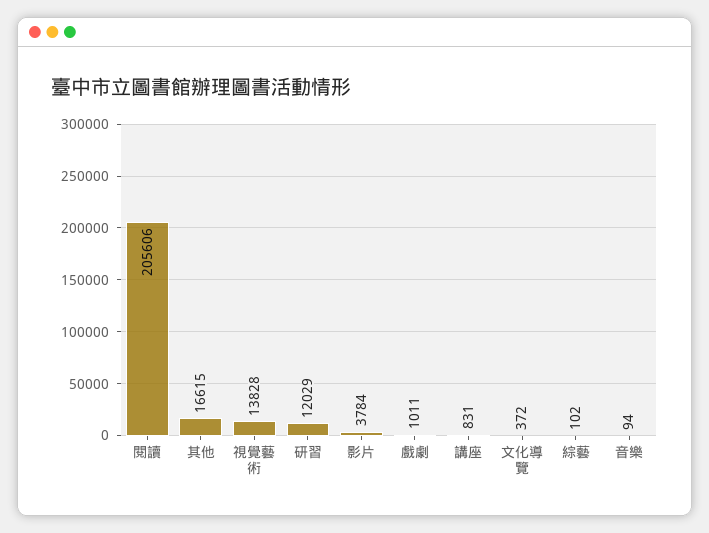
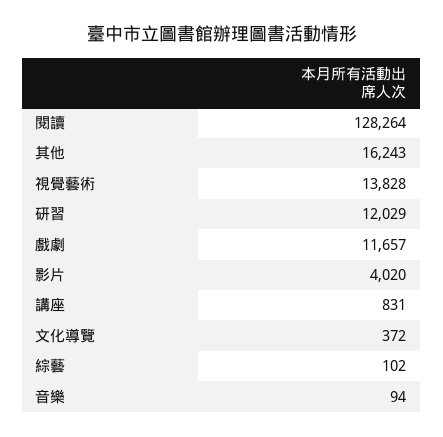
  {
-   "閱讀": 205606,
+   "閱讀": 128264,
-   "其他": 16615,
+   "其他": 16243,
    "視覺藝術": 13828,
    "研習": 12029,
-   "影片": 3784,
+   "影片": 4020,
-   "戲劇": 1011,
+   "戲劇": 11657,
    "講座": 831,
    "文化導覽": 372,
    "綜藝": 102,
    "音樂": 94
  }

